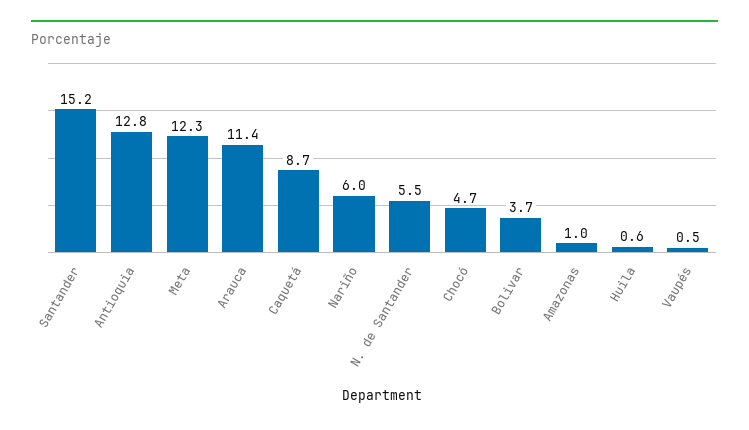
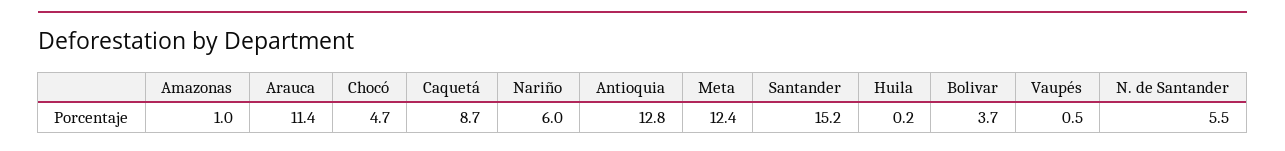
  {
    "Santander": 15.2,
    "Antioquia": 12.8,
-   "Meta": 12.3,
+   "Meta": 12.4,
    "Arauca": 11.4,
    "Caquetá": 8.7,
    "Nariño": 6,
    "N. de Santander": 5.5,
    "Chocó": 4.7,
    "Bolivar": 3.7,
    "Amazonas": 1,
-   "Huila": 0.6,
+   "Huila": 0.2,
    "Vaupés": 0.5
  }

